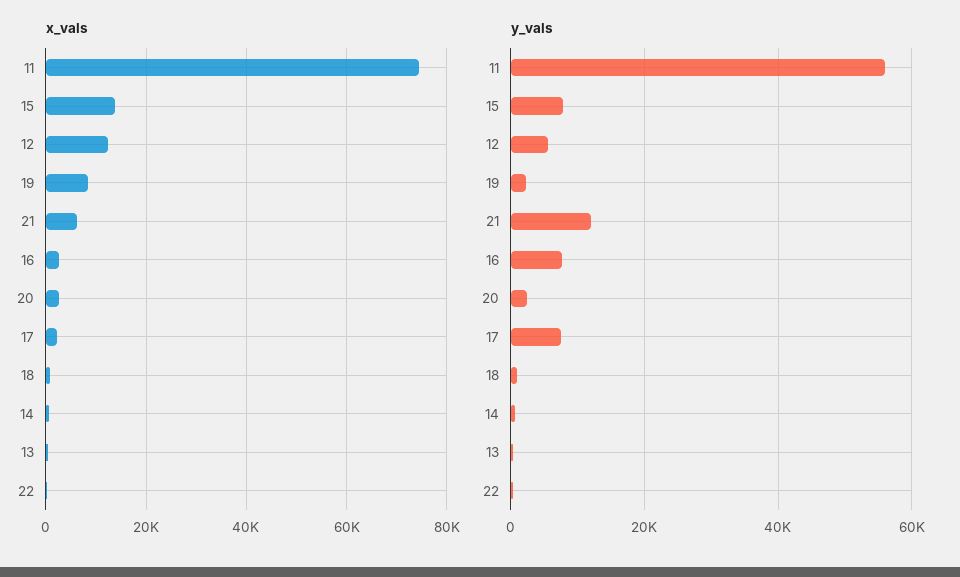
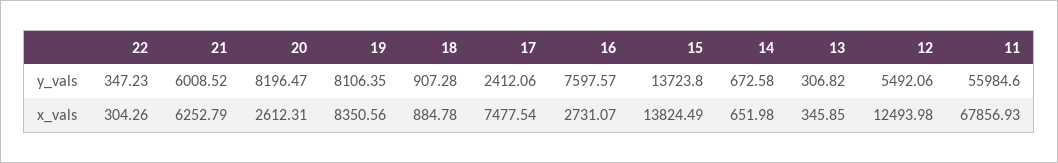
  {
    "x_vals": {
-     "11": 74000,
+     "11": 67856.93,
      "15": 13824.49,
      "12": 12493.98,
      "19": 8350.56,
      "21": 6252.79,
      "16": 2731.07,
      "20": 2612.31,
-     "17": 2000,
+     "17": 7477.54,
      "18": 884.78,
      "14": 651.98,
      "13": 345.85,
      "22": 304.26
    },
    "y_vals": {
      "11": 55984.6,
-     "15": 8000,
+     "15": 13723.8,
      "12": 5492.06,
-     "19": 2000,
+     "19": 8106.35,
-     "21": 12000,
+     "21": 6008.52,
      "16": 7597.57,
-     "20": 2000,
+     "20": 8196.47,
-     "17": 8000,
+     "17": 2412.06,
      "18": 907.28,
      "14": 672.58,
      "13": 306.82,
      "22": 347.23
    }
  }

